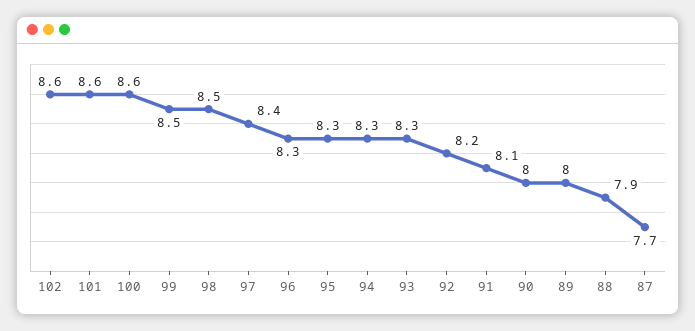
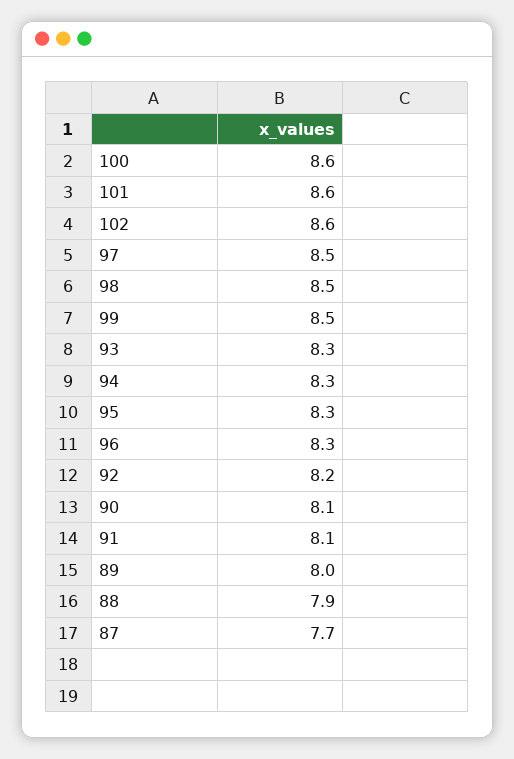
  {
    "102": 8.6,
    "101": 8.6,
    "100": 8.6,
    "99": 8.5,
    "98": 8.5,
-   "97": 8.4,
+   "97": 8.5,
    "96": 8.3,
    "95": 8.3,
    "94": 8.3,
    "93": 8.3,
    "92": 8.2,
    "91": 8.1,
-   "90": 8,
+   "90": 8.1,
    "89": 8,
    "88": 7.9,
    "87": 7.7
  }

